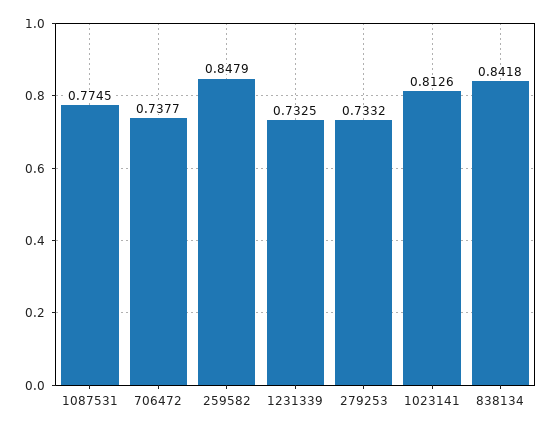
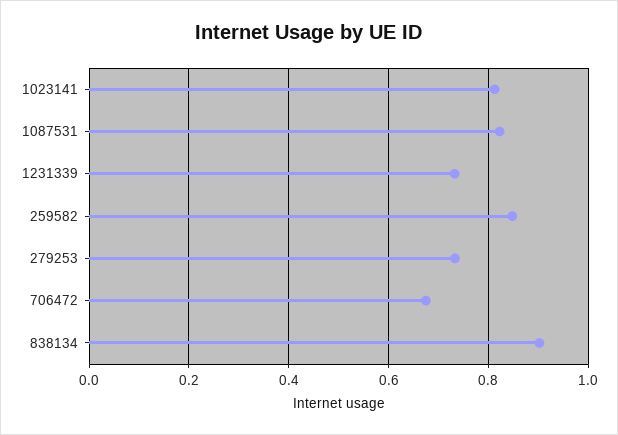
  {
-   "1087531": 0.7745,
+   "1087531": 0.82,
-   "706472": 0.7377,
+   "706472": 0.68,
    "259582": 0.8479,
    "1231339": 0.7325,
    "279253": 0.7332,
    "1023141": 0.8126,
-   "838134": 0.8418
+   "838134": 0.9
  }

